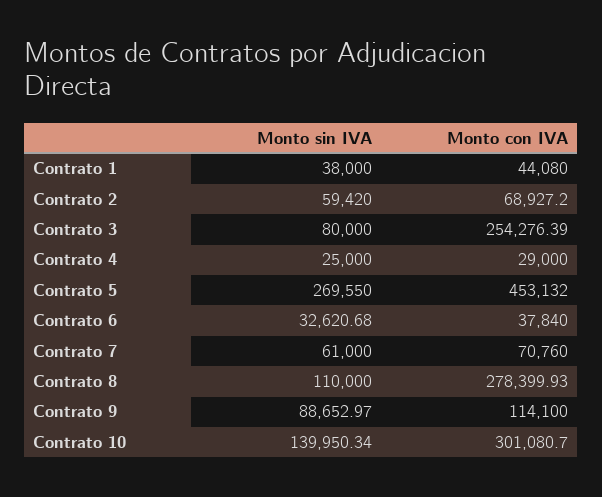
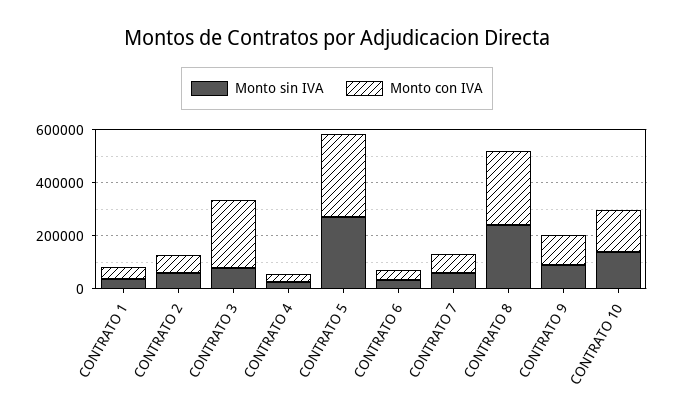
  {
    "Monto sin IVA": {
      "Contrato 1": 38000,
      "Contrato 2": 59420,
      "Contrato 3": 80000,
      "Contrato 4": 25000,
      "Contrato 5": 269550,
      "Contrato 6": 32620.68,
      "Contrato 7": 61000,
-     "Contrato 8": 110000,
+     "Contrato 8": 250000,
      "Contrato 9": 88652.97,
      "Contrato 10": 139950.34
    },
    "Monto con IVA": {
      "Contrato 1": 44080,
      "Contrato 2": 68927.2,
      "Contrato 3": 254276.39,
      "Contrato 4": 29000,
-     "Contrato 5": 453132,
+     "Contrato 5": 300000,
      "Contrato 6": 37840,
      "Contrato 7": 70760,
      "Contrato 8": 278399.93,
      "Contrato 9": 114100,
-     "Contrato 10": 301080.7
+     "Contrato 10": 150000
    }
  }

